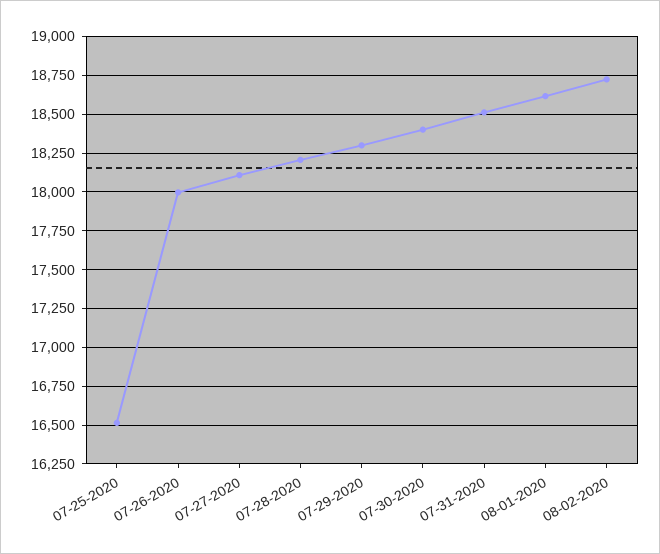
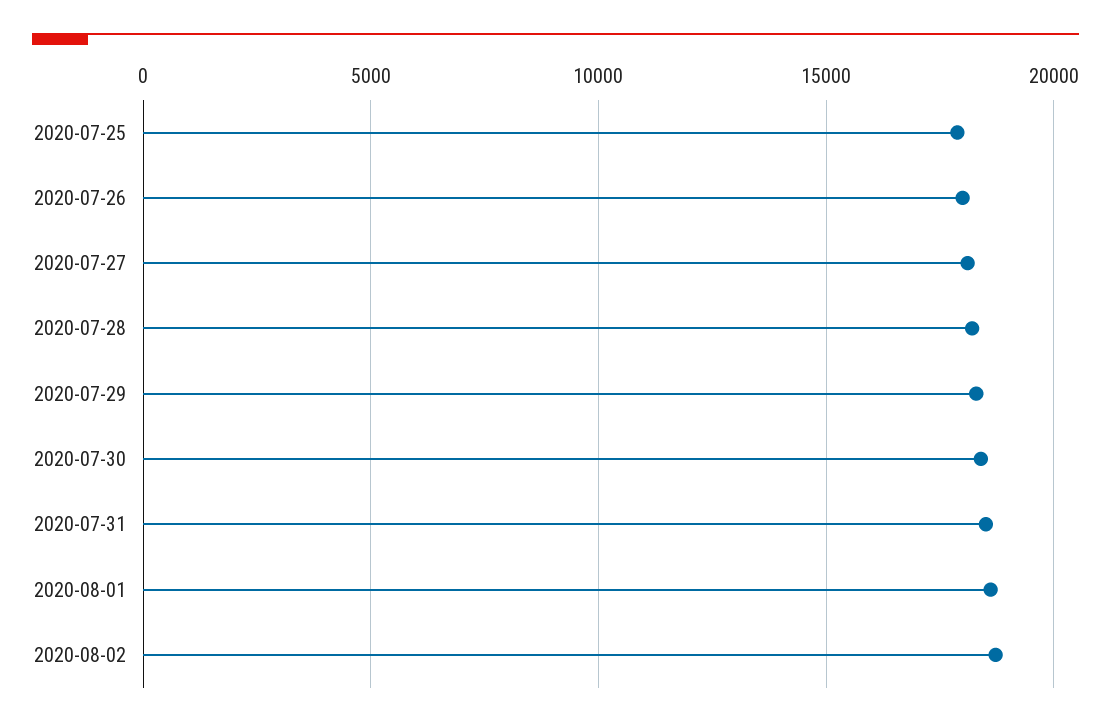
  {
-   "07-25-2020": 16500,
+   "07-25-2020": 18000,
    "07-26-2020": 18000,
    "07-27-2020": 18100,
    "07-28-2020": 18200,
    "07-29-2020": 18300,
    "07-30-2020": 18400,
    "07-31-2020": 18500,
    "08-01-2020": 18600,
    "08-02-2020": 18700
  }

